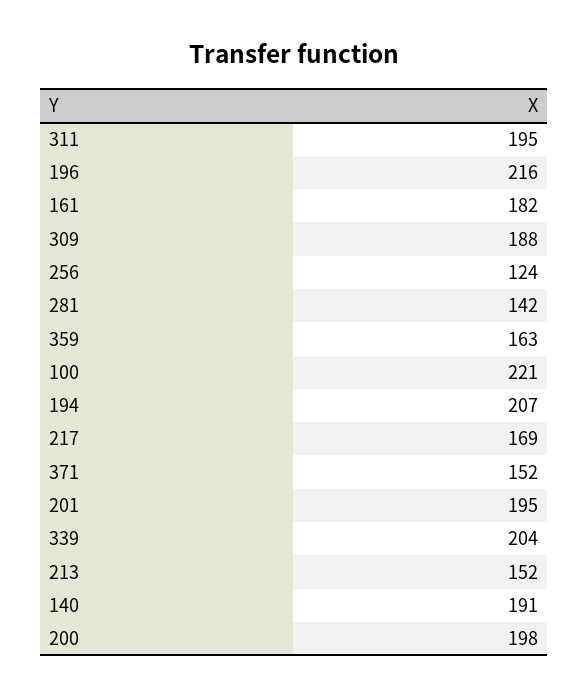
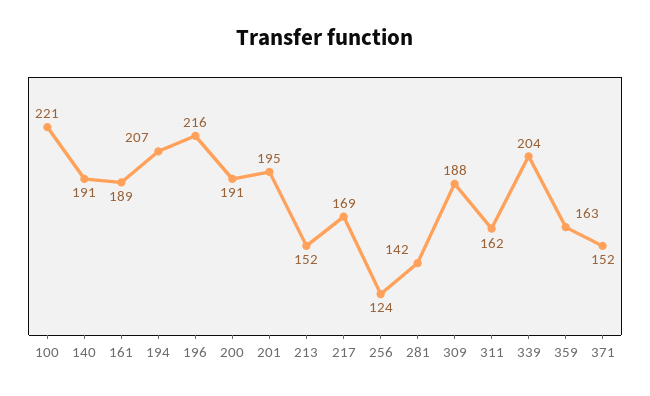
  {
-   "311": 195,
+   "311": 162,
    "196": 216,
-   "161": 182,
+   "161": 189,
    "309": 188,
    "256": 124,
    "281": 142,
    "359": 163,
    "100": 221,
    "194": 207,
    "217": 169,
    "371": 152,
    "201": 195,
    "339": 204,
    "213": 152,
    "140": 191,
-   "200": 198
+   "200": 191
  }

